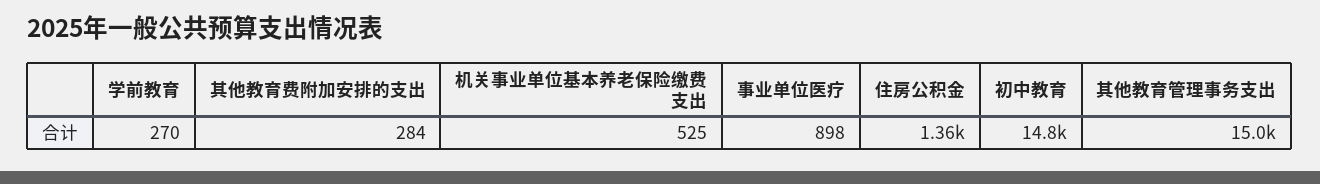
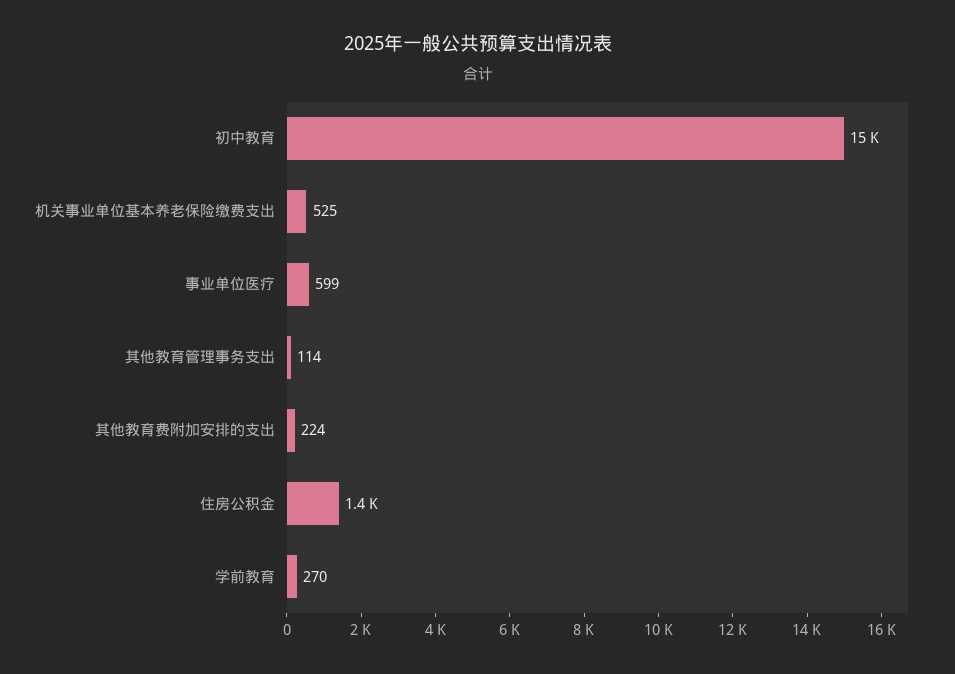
  {
    "学前教育": 270,
-   "其他教育费附加安排的支出": 284,
+   "其他教育费附加安排的支出": 224,
    "机关事业单位基本养老保险缴费支出": 525,
-   "事业单位医疗": 898,
+   "事业单位医疗": 599,
    "住房公积金": 1360,
    "初中教育": 14800,
-   "其他教育管理事务支出": 15000
+   "其他教育管理事务支出": 114
  }

